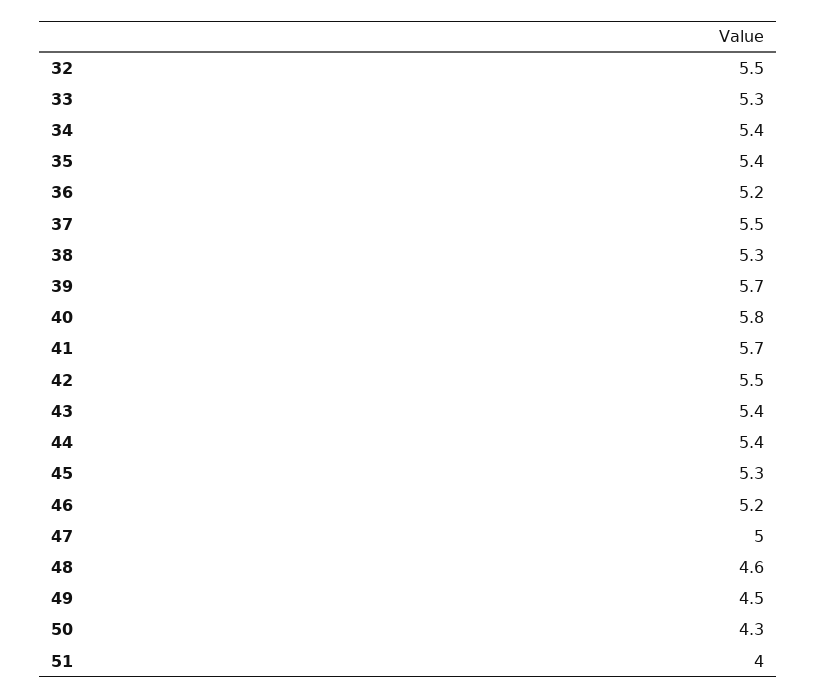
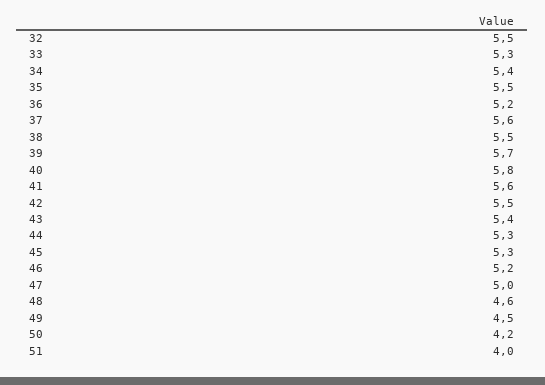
  {
    "32": 5.5,
    "33": 5.3,
    "34": 5.4,
-   "35": 5.4,
+   "35": 5.5,
    "36": 5.2,
-   "37": 5.5,
+   "37": 5.6,
-   "38": 5.3,
+   "38": 5.5,
    "39": 5.7,
    "40": 5.8,
-   "41": 5.7,
+   "41": 5.6,
    "42": 5.5,
    "43": 5.4,
-   "44": 5.4,
+   "44": 5.3,
    "45": 5.3,
    "46": 5.2,
    "47": 5,
    "48": 4.6,
    "49": 4.5,
-   "50": 4.3,
+   "50": 4.2,
    "51": 4
  }

